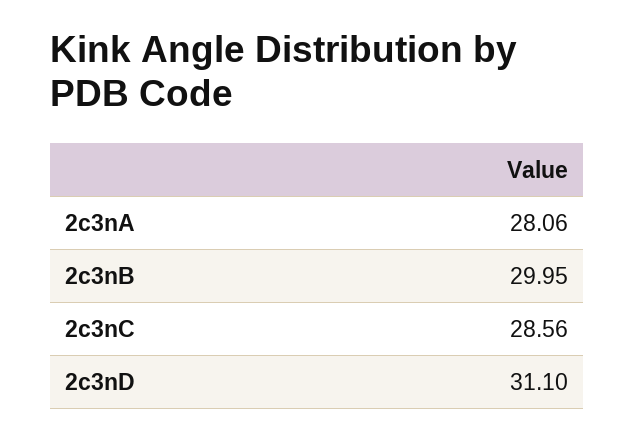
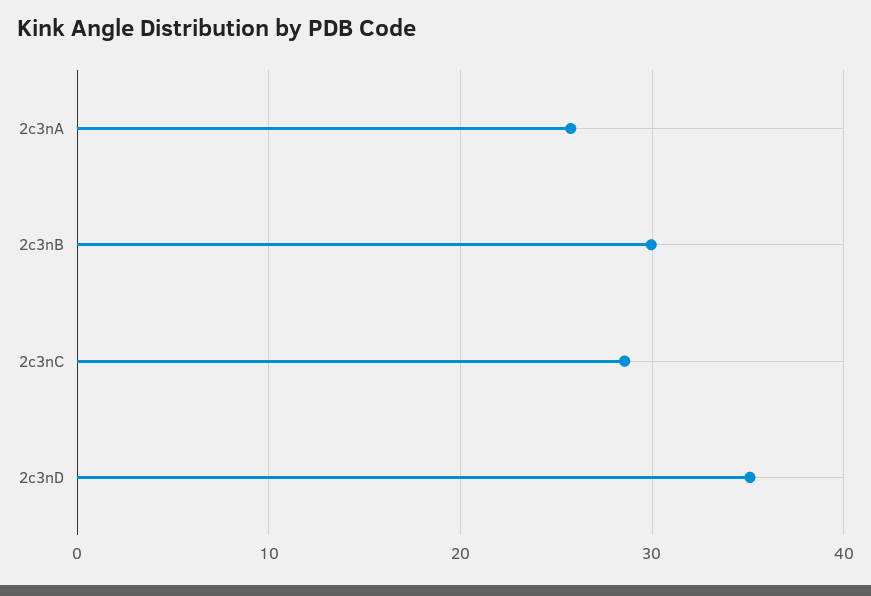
  {
-   "2c3nA": 28.06,
+   "2c3nA": 26,
    "2c3nB": 29.95,
    "2c3nC": 28.56,
-   "2c3nD": 31.1
+   "2c3nD": 35
  }

